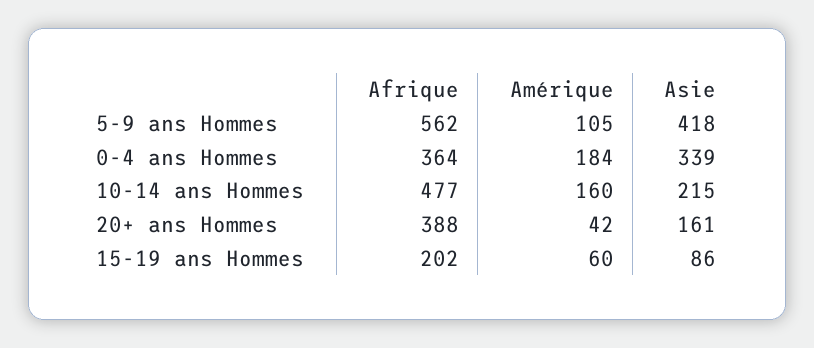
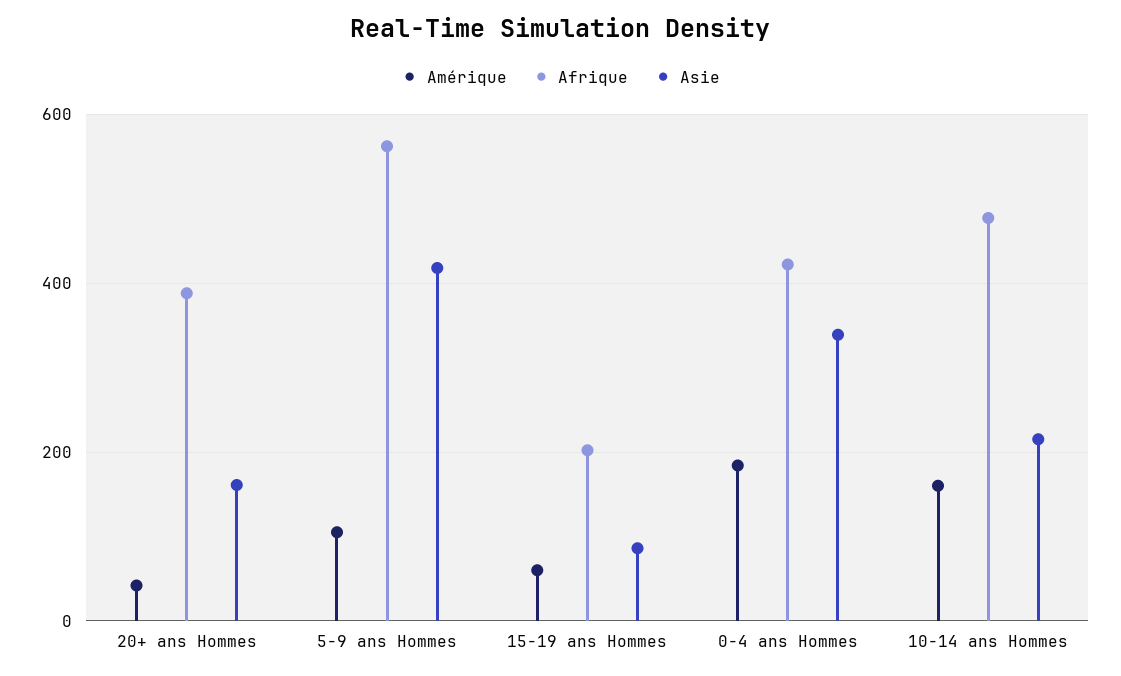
  {
    "Afrique": {
      "5-9 ans Hommes": 562,
-     "0-4 ans Hommes": 364,
+     "0-4 ans Hommes": 420,
      "10-14 ans Hommes": 477,
      "20+ ans Hommes": 388,
      "15-19 ans Hommes": 202
    },
    "Amérique": {
      "5-9 ans Hommes": 105,
      "0-4 ans Hommes": 184,
      "10-14 ans Hommes": 160,
      "20+ ans Hommes": 42,
      "15-19 ans Hommes": 60
    },
    "Asie": {
      "5-9 ans Hommes": 418,
      "0-4 ans Hommes": 339,
      "10-14 ans Hommes": 215,
      "20+ ans Hommes": 161,
      "15-19 ans Hommes": 86
    }
  }

